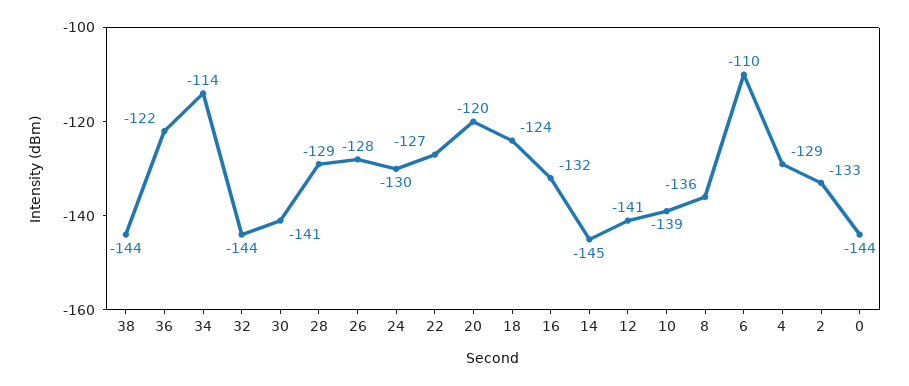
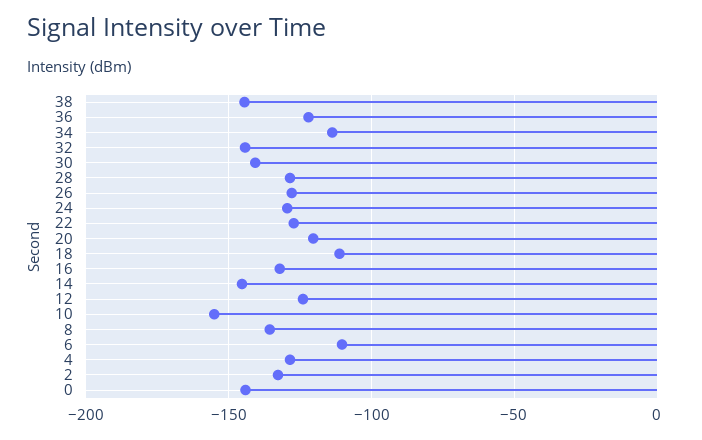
  {
    "38": -144,
    "36": -122,
    "34": -114,
    "32": -144,
    "30": -141,
    "28": -129,
    "26": -128,
    "24": -130,
    "22": -127,
    "20": -120,
-   "18": -124,
+   "18": -110,
    "16": -132,
    "14": -145,
-   "12": -141,
+   "12": -125,
-   "10": -139,
+   "10": -155,
    "8": -136,
    "6": -110,
    "4": -129,
    "2": -133,
    "0": -144
  }

